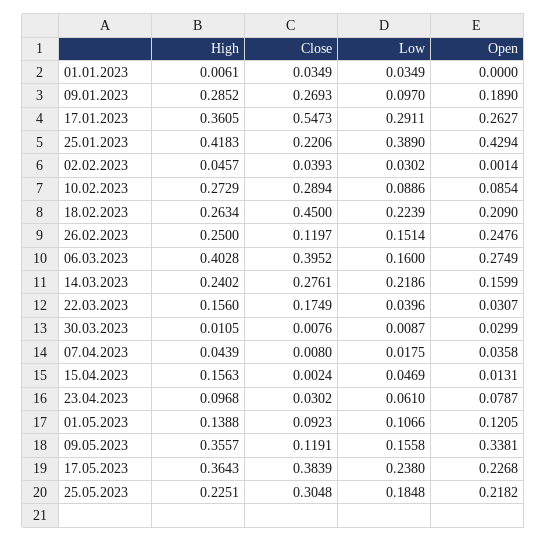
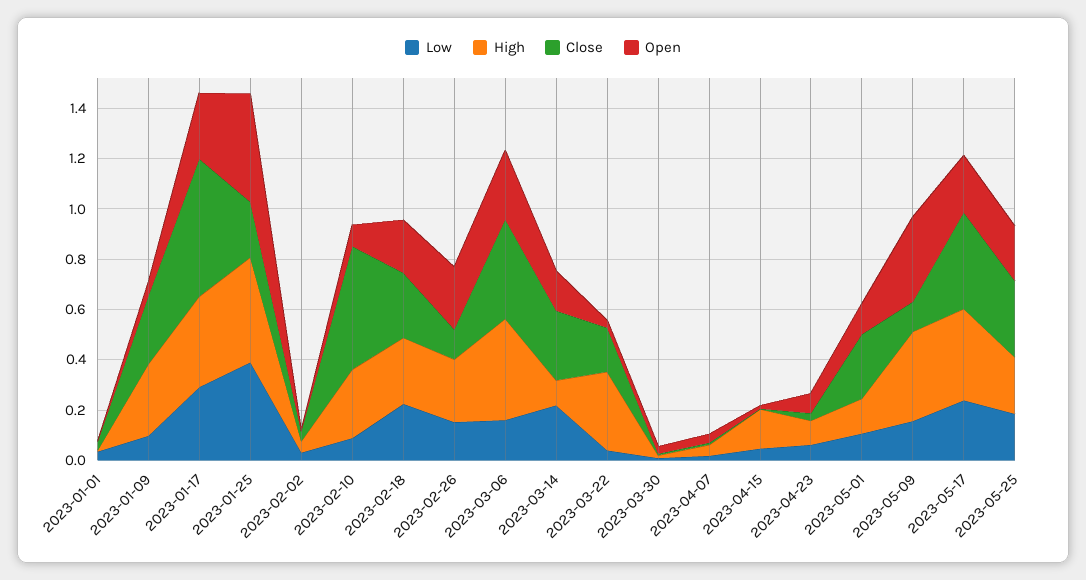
  {
    "High": {
      "01.01.2023": 0.0061,
      "09.01.2023": 0.2852,
      "17.01.2023": 0.3605,
      "25.01.2023": 0.4183,
      "02.02.2023": 0.0457,
      "10.02.2023": 0.2729,
      "18.02.2023": 0.2634,
      "26.02.2023": 0.25,
      "06.03.2023": 0.4028,
-     "14.03.2023": 0.2402,
+     "14.03.2023": 0.1,
-     "22.03.2023": 0.156,
+     "22.03.2023": 0.3,
      "30.03.2023": 0.0105,
      "07.04.2023": 0.0439,
      "15.04.2023": 0.1563,
      "23.04.2023": 0.0968,
      "01.05.2023": 0.1388,
      "09.05.2023": 0.3557,
      "17.05.2023": 0.3643,
      "25.05.2023": 0.2251
    },
    "Close": {
      "01.01.2023": 0.0349,
      "09.01.2023": 0.2693,
      "17.01.2023": 0.5473,
      "25.01.2023": 0.2206,
      "02.02.2023": 0.0393,
-     "10.02.2023": 0.2894,
+     "10.02.2023": 0.5,
-     "18.02.2023": 0.45,
+     "18.02.2023": 0.25,
      "26.02.2023": 0.1197,
      "06.03.2023": 0.3952,
      "14.03.2023": 0.2761,
      "22.03.2023": 0.1749,
      "30.03.2023": 0.0076,
      "07.04.2023": 0.008,
      "15.04.2023": 0.0024,
      "23.04.2023": 0.0302,
-     "01.05.2023": 0.0923,
+     "01.05.2023": 0.25,
      "09.05.2023": 0.1191,
      "17.05.2023": 0.3839,
      "25.05.2023": 0.3048
    },
    "Low": {
      "01.01.2023": 0.0349,
      "09.01.2023": 0.097,
      "17.01.2023": 0.2911,
      "25.01.2023": 0.389,
      "02.02.2023": 0.0302,
      "10.02.2023": 0.0886,
      "18.02.2023": 0.2239,
      "26.02.2023": 0.1514,
      "06.03.2023": 0.16,
      "14.03.2023": 0.2186,
      "22.03.2023": 0.0396,
      "30.03.2023": 0.0087,
      "07.04.2023": 0.0175,
      "15.04.2023": 0.0469,
      "23.04.2023": 0.061,
      "01.05.2023": 0.1066,
      "09.05.2023": 0.1558,
      "17.05.2023": 0.238,
      "25.05.2023": 0.1848
    },
    "Open": {
      "01.01.2023": 0,
-     "09.01.2023": 0.189,
+     "09.01.2023": 0.05,
      "17.01.2023": 0.2627,
      "25.01.2023": 0.4294,
      "02.02.2023": 0.0014,
      "10.02.2023": 0.0854,
      "18.02.2023": 0.209,
      "26.02.2023": 0.2476,
      "06.03.2023": 0.2749,
      "14.03.2023": 0.1599,
      "22.03.2023": 0.0307,
      "30.03.2023": 0.0299,
      "07.04.2023": 0.0358,
      "15.04.2023": 0.0131,
      "23.04.2023": 0.0787,
      "01.05.2023": 0.1205,
      "09.05.2023": 0.3381,
      "17.05.2023": 0.2268,
      "25.05.2023": 0.2182
    }
  }

